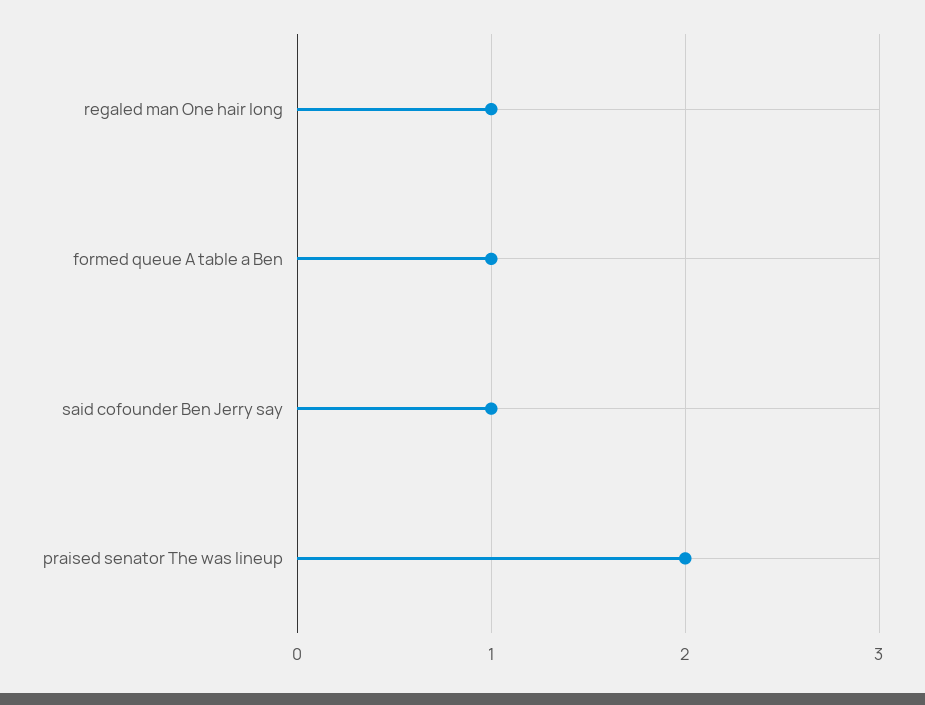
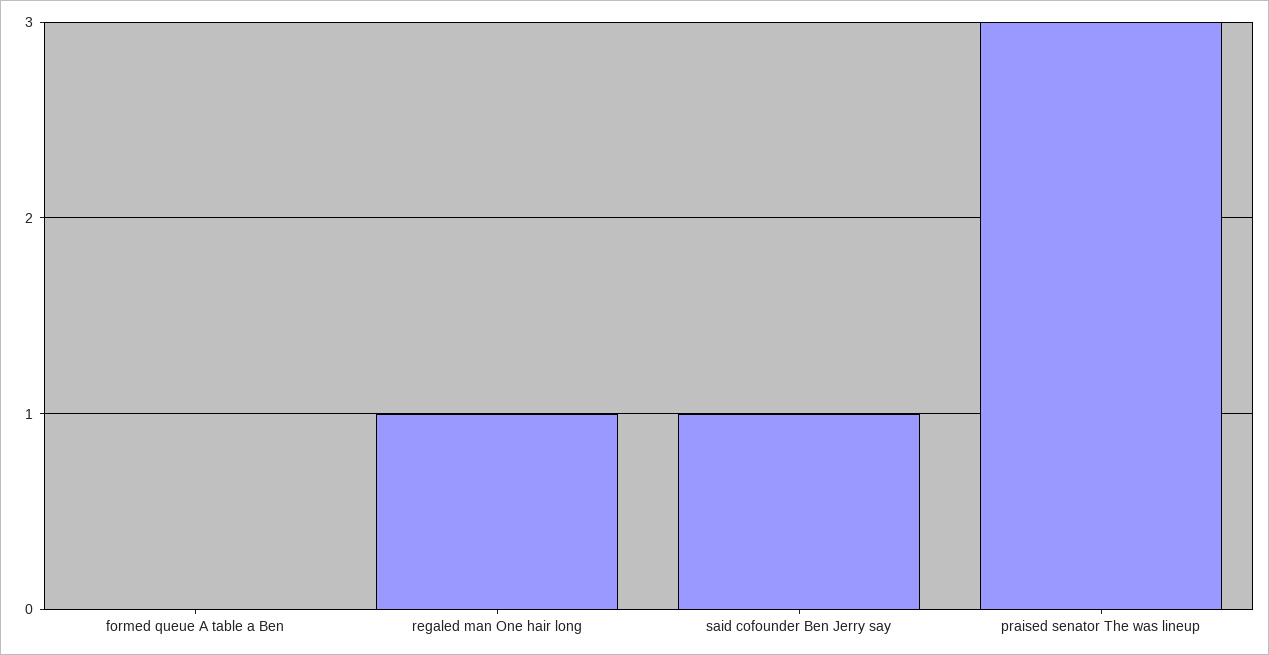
  {
    "regaled man One hair long": 1,
-   "formed queue A table a Ben": 1,
+   "formed queue A table a Ben": 0,
    "said cofounder Ben Jerry say": 1,
-   "praised senator The was lineup": 2
+   "praised senator The was lineup": 3
  }

